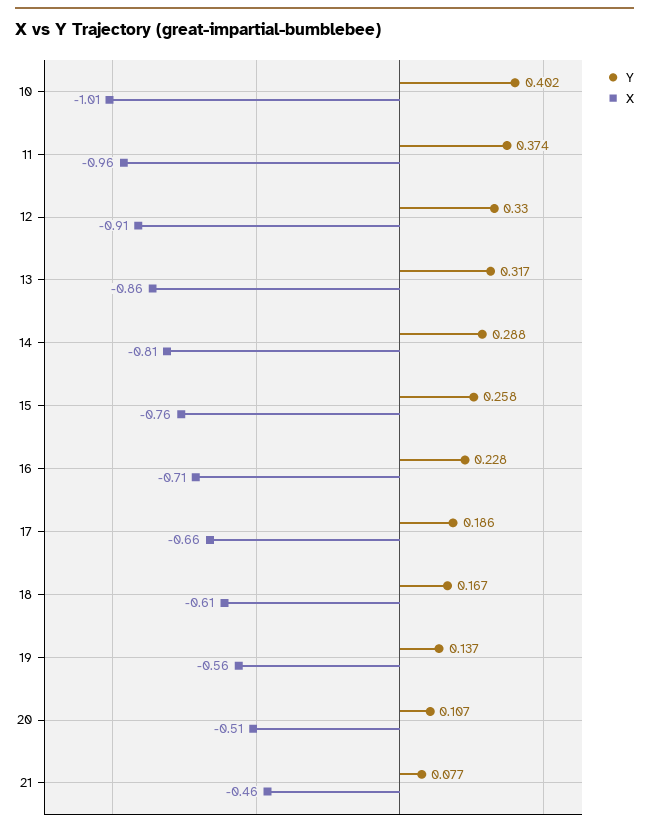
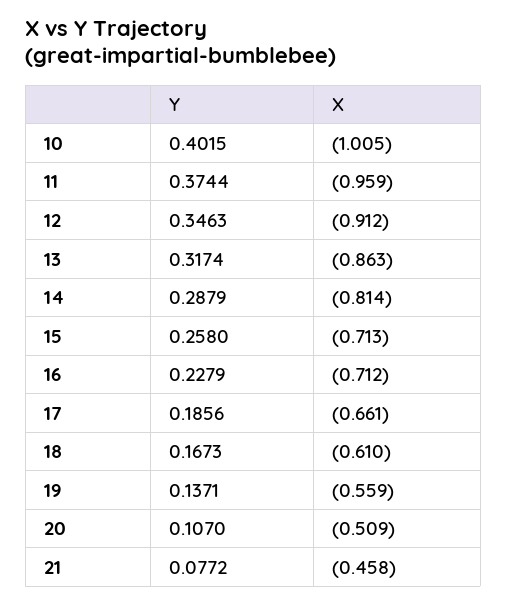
  {
    "Y": {
      "10": 0.4015,
      "11": 0.3744,
-     "12": 0.33,
+     "12": 0.3463,
      "13": 0.3174,
      "14": 0.2879,
      "15": 0.258,
      "16": 0.2279,
      "17": 0.1856,
      "18": 0.1673,
      "19": 0.1371,
      "20": 0.107,
      "21": 0.0772
    },
    "X": {
      "10": -1.005,
      "11": -0.959,
      "12": -0.912,
      "13": -0.863,
      "14": -0.814,
-     "15": -0.76,
+     "15": -0.713,
      "16": -0.712,
      "17": -0.661,
      "18": -0.61,
      "19": -0.559,
      "20": -0.509,
      "21": -0.458
    }
  }

